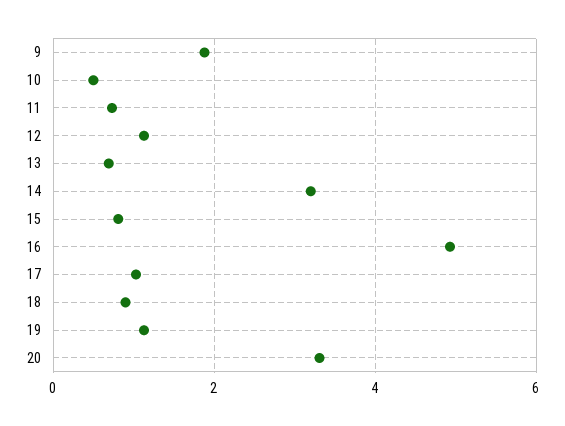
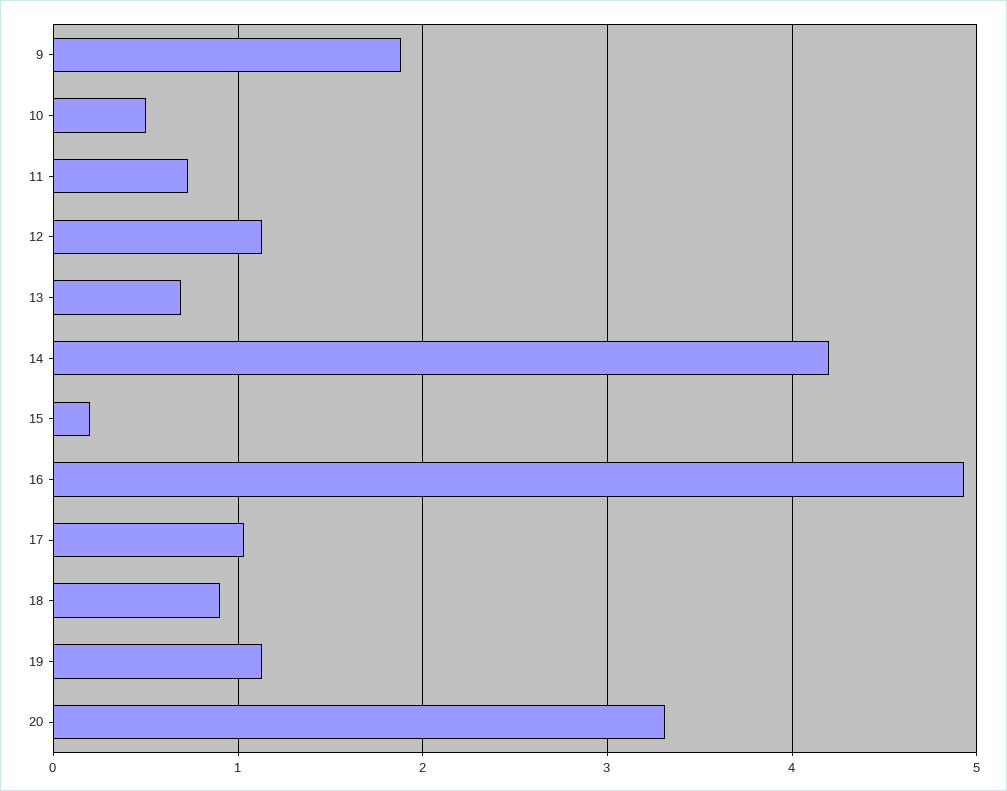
  {
    "9": 1.9,
    "10": 0.5,
    "11": 0.7,
    "12": 1.1,
    "13": 0.7,
-   "14": 3.2,
+   "14": 4.2,
-   "15": 0.8,
+   "15": 0.2,
    "16": 4.9,
    "17": 1,
    "18": 0.9,
    "19": 1.1,
    "20": 3.3
  }

